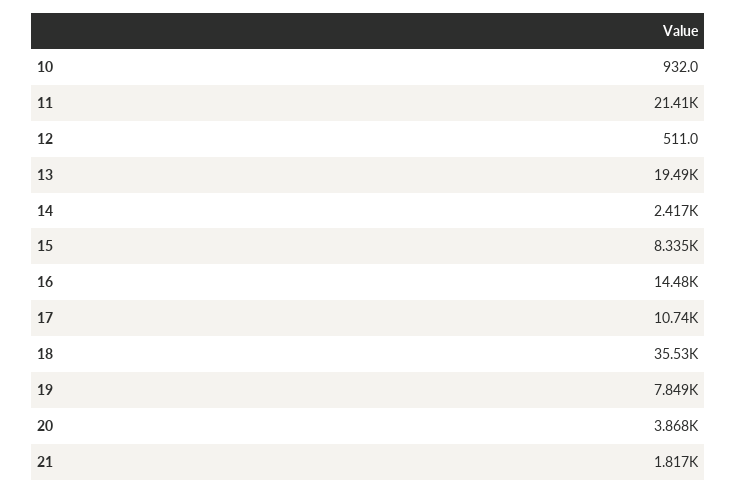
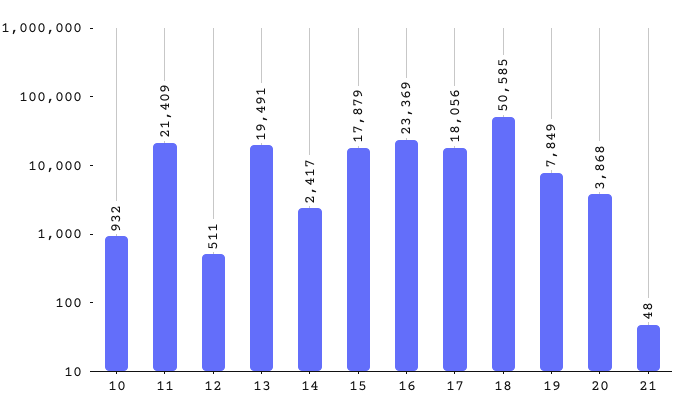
  {
    "10": 932,
    "11": 21409,
    "12": 511,
    "13": 19491,
    "14": 2417,
-   "15": 8335,
+   "15": 17879,
-   "16": 14480,
+   "16": 23369,
-   "17": 10740,
+   "17": 18056,
-   "18": 35530,
+   "18": 50585,
    "19": 7849,
    "20": 3868,
-   "21": 1817
+   "21": 48
  }

